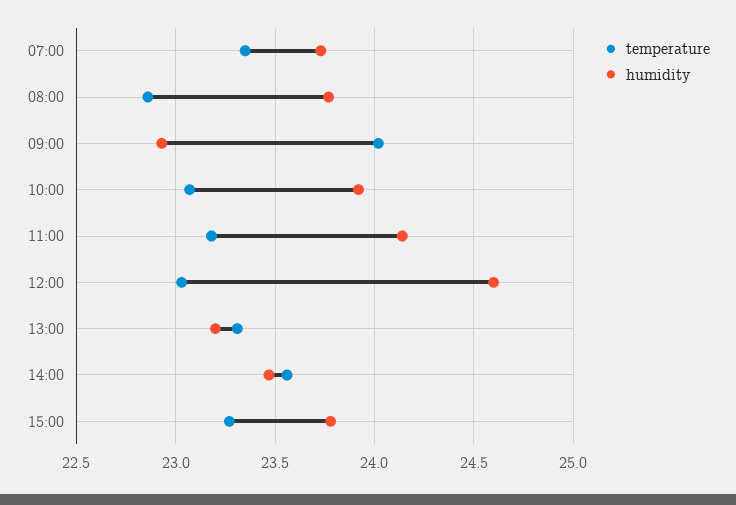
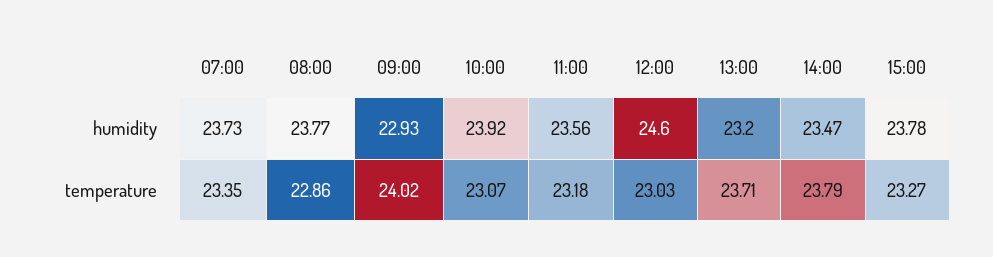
  {
    "temperature": {
      "07:00": 23.35,
      "08:00": 22.86,
      "09:00": 24.02,
      "10:00": 23.07,
      "11:00": 23.18,
      "12:00": 23.03,
-     "13:00": 23.3,
+     "13:00": 23.71,
-     "14:00": 23.55,
+     "14:00": 23.79,
      "15:00": 23.27
    },
    "humidity": {
      "07:00": 23.73,
      "08:00": 23.77,
      "09:00": 22.93,
      "10:00": 23.92,
-     "11:00": 24.15,
+     "11:00": 23.56,
      "12:00": 24.6,
      "13:00": 23.2,
      "14:00": 23.47,
      "15:00": 23.78
    }
  }

